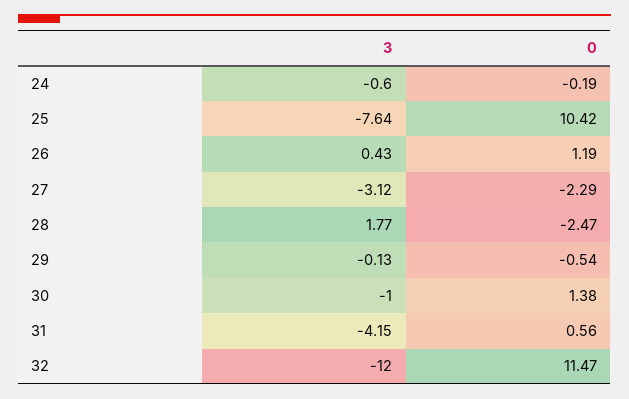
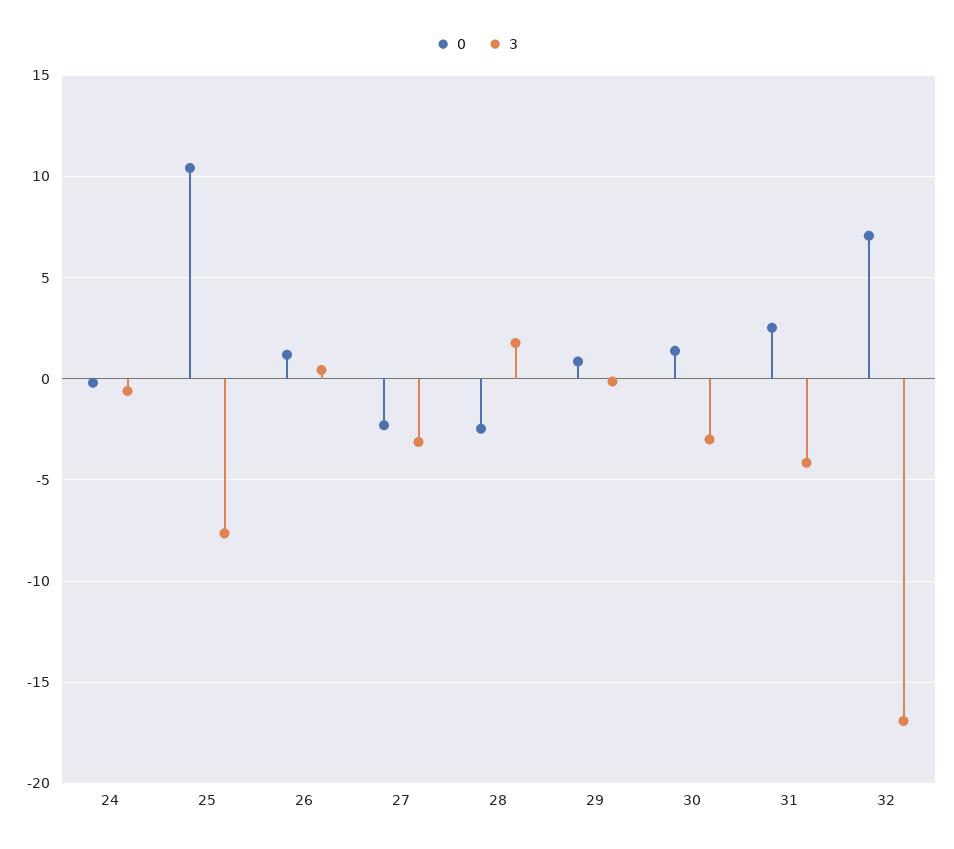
  {
    "3": {
      "24": -0.6,
      "25": -7.64,
      "26": 0.43,
      "27": -3.12,
      "28": 1.77,
      "29": -0.13,
-     "30": -1,
+     "30": -3,
      "31": -4.15,
-     "32": -12
+     "32": -17
    },
    "0": {
      "24": -0.19,
      "25": 10.42,
      "26": 1.19,
      "27": -2.29,
      "28": -2.47,
-     "29": -0.54,
+     "29": 1,
      "30": 1.38,
-     "31": 0.56,
+     "31": 2.5,
-     "32": 11.47
+     "32": 7
    }
  }

